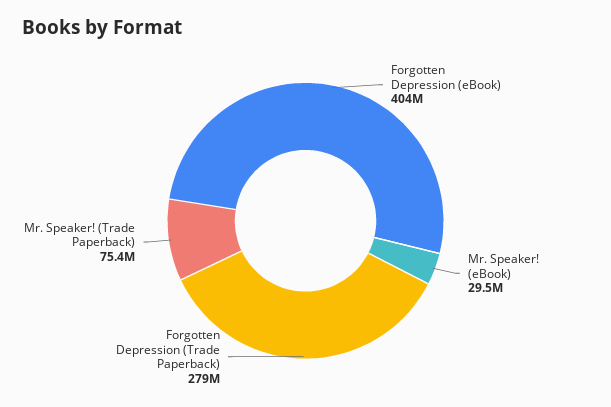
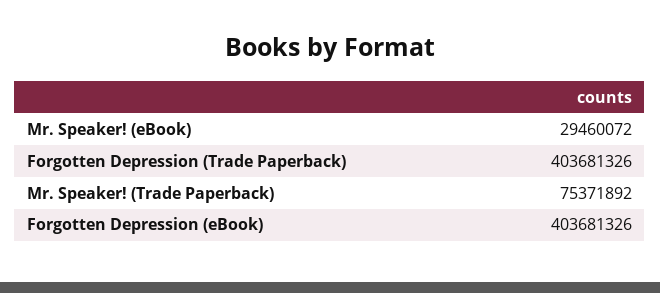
  {
    "Forgotten Depression (eBook)": 403681326,
    "Mr. Speaker! (eBook)": 29460072,
-   "Forgotten Depression (Trade Paperback)": 279000000,
+   "Forgotten Depression (Trade Paperback)": 403681326,
    "Mr. Speaker! (Trade Paperback)": 75371892
  }

